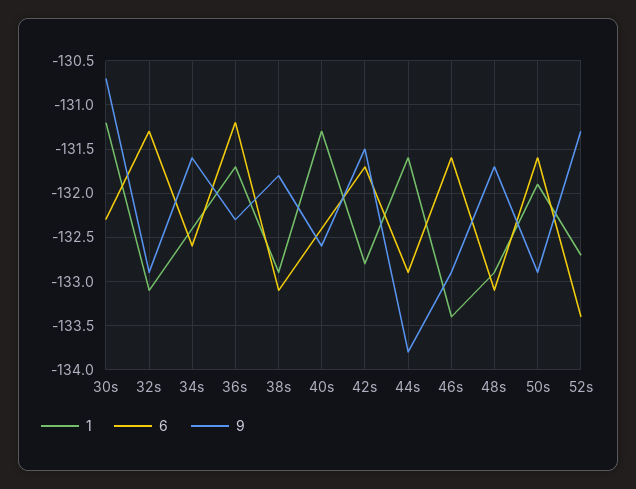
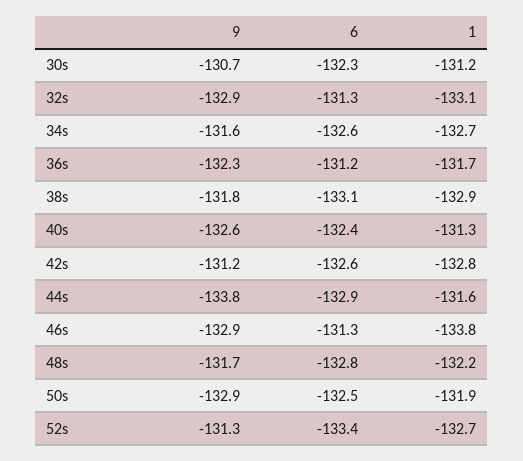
  {
    "1": {
      "30s": -131.2,
      "32s": -133.1,
-     "34s": -132.4,
+     "34s": -132.7,
      "36s": -131.7,
      "38s": -132.9,
      "40s": -131.3,
      "42s": -132.8,
      "44s": -131.6,
-     "46s": -133.4,
+     "46s": -133.8,
-     "48s": -132.9,
+     "48s": -132.2,
      "50s": -131.9,
      "52s": -132.7
    },
    "6": {
      "30s": -132.3,
      "32s": -131.3,
      "34s": -132.6,
      "36s": -131.2,
      "38s": -133.1,
      "40s": -132.4,
-     "42s": -131.7,
+     "42s": -132.6,
      "44s": -132.9,
-     "46s": -131.6,
+     "46s": -131.3,
-     "48s": -133.1,
+     "48s": -132.8,
-     "50s": -131.6,
+     "50s": -132.5,
      "52s": -133.4
    },
    "9": {
      "30s": -130.7,
      "32s": -132.9,
      "34s": -131.6,
      "36s": -132.3,
      "38s": -131.8,
      "40s": -132.6,
-     "42s": -131.5,
+     "42s": -131.2,
      "44s": -133.8,
      "46s": -132.9,
      "48s": -131.7,
      "50s": -132.9,
      "52s": -131.3
    }
  }

